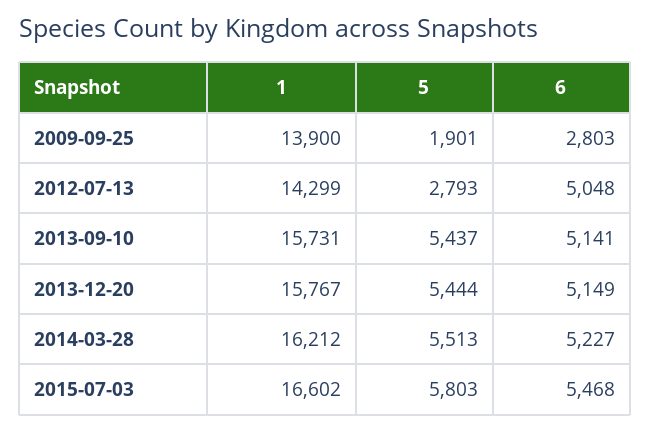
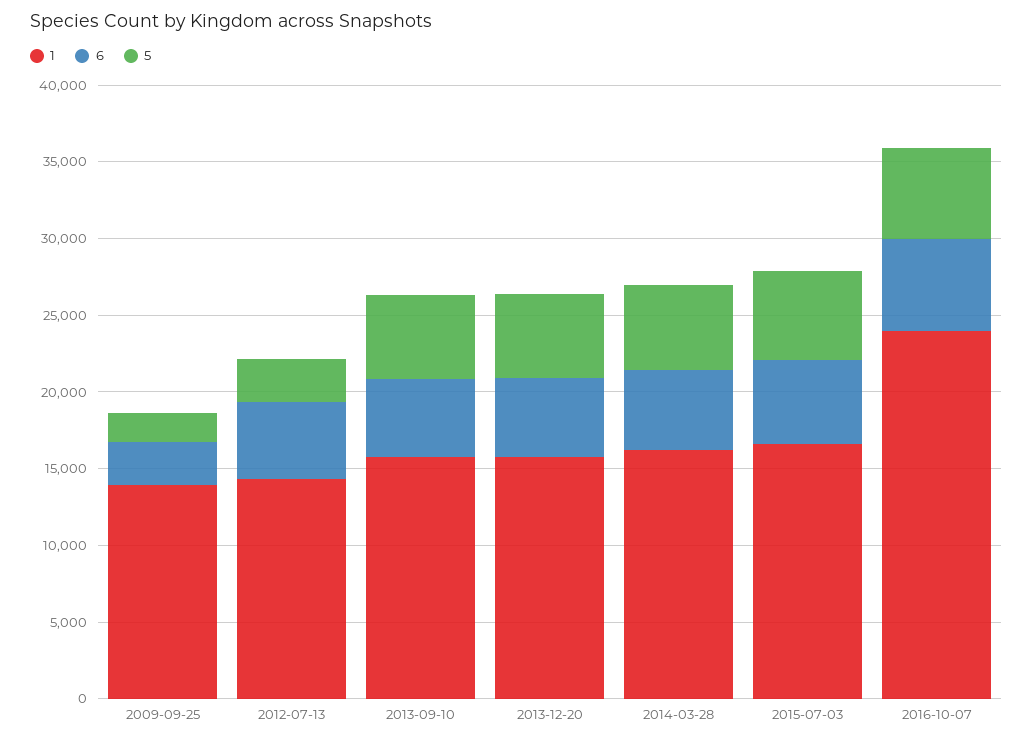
  {
    "1": {
      "2009-09-25": 13900,
      "2012-07-13": 14299,
      "2013-09-10": 15731,
      "2013-12-20": 15767,
      "2014-03-28": 16212,
-     "2015-07-03": 16602
+     "2015-07-03": 16602,
+     "2016-10-07": 24000
    },
    "5": {
      "2009-09-25": 1901,
      "2012-07-13": 2793,
      "2013-09-10": 5437,
      "2013-12-20": 5444,
      "2014-03-28": 5513,
-     "2015-07-03": 5803
+     "2015-07-03": 5803,
+     "2016-10-07": 6000
    },
    "6": {
      "2009-09-25": 2803,
      "2012-07-13": 5048,
      "2013-09-10": 5141,
      "2013-12-20": 5149,
      "2014-03-28": 5227,
-     "2015-07-03": 5468
+     "2015-07-03": 5468,
+     "2016-10-07": 6000
    }
  }

